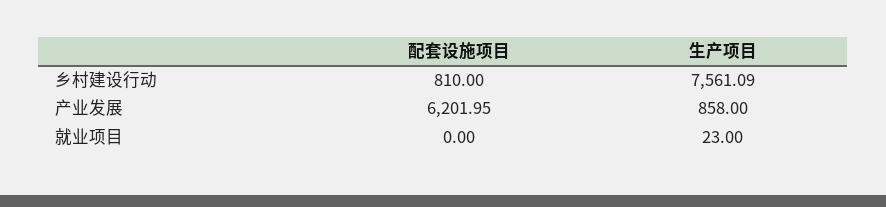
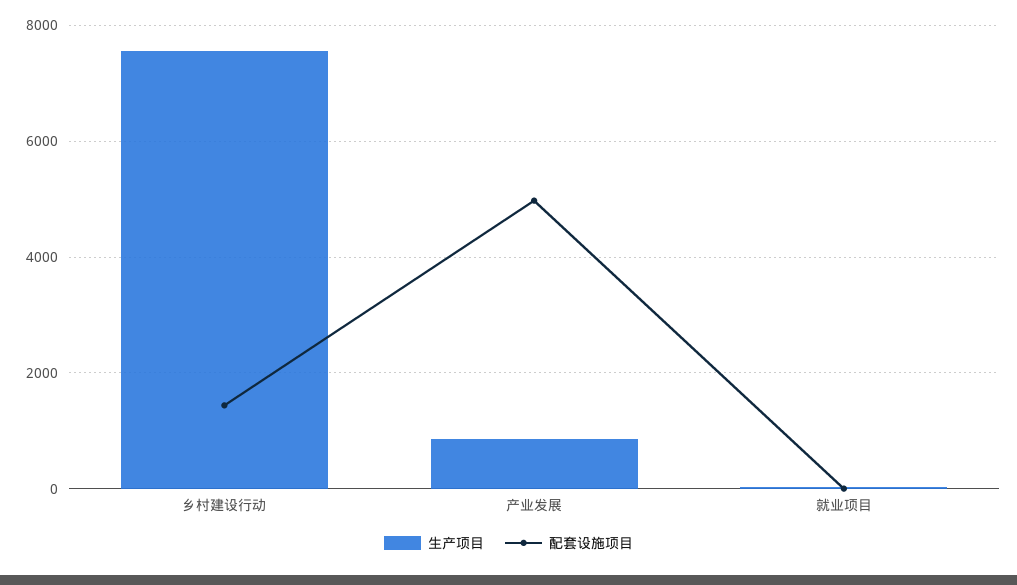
  {
    "配套设施项目": {
-     "乡村建设行动": 810,
+     "乡村建设行动": 1400,
-     "产业发展": 6201.95,
+     "产业发展": 5000,
      "就业项目": 0
    },
    "生产项目": {
      "乡村建设行动": 7561.09,
      "产业发展": 858,
      "就业项目": 23
    }
  }

